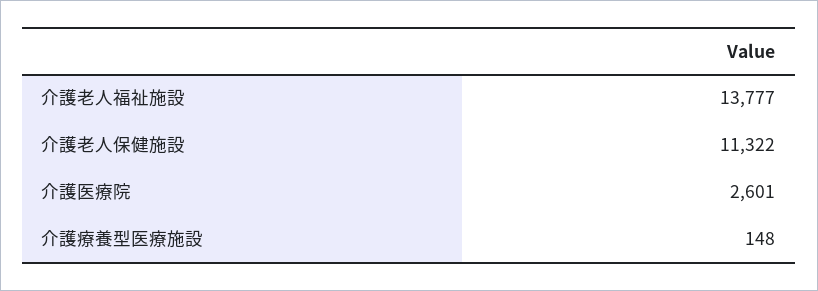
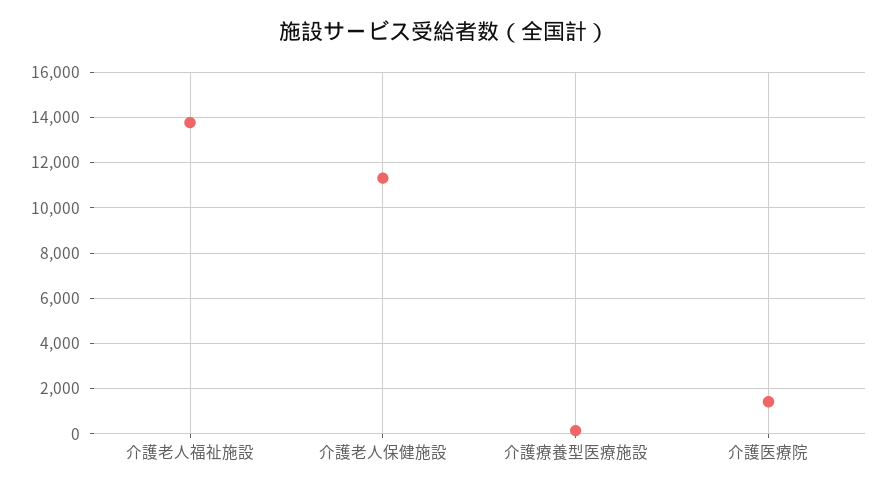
  {
    "介護老人福祉施設": 13777,
    "介護老人保健施設": 11322,
-   "介護医療院": 2601,
+   "介護医療院": 1500,
    "介護療養型医療施設": 148
  }

